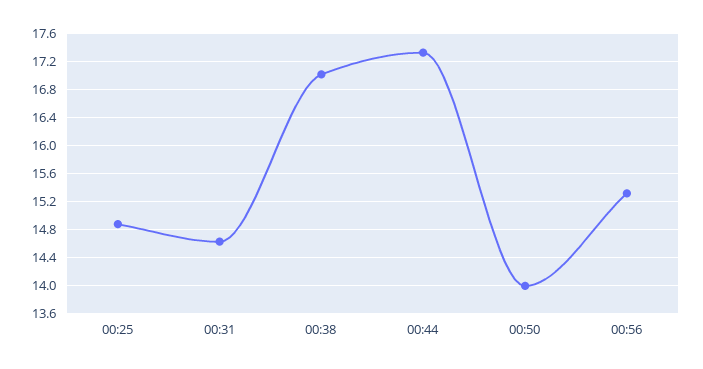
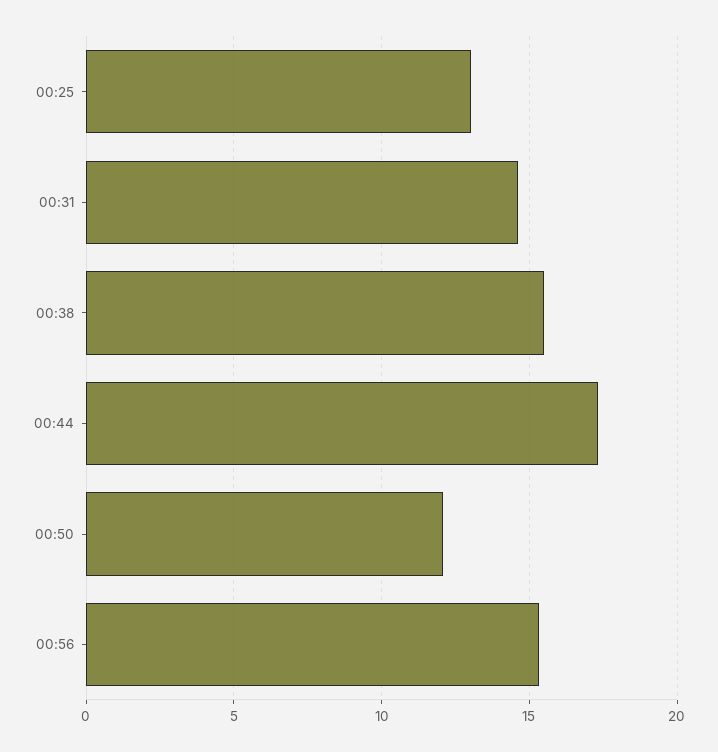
  {
-   "00:25": 14.9,
+   "00:25": 13,
    "00:31": 14.6,
-   "00:38": 17,
+   "00:38": 15.5,
    "00:44": 17.3,
-   "00:50": 14,
+   "00:50": 12,
    "00:56": 15.3
  }

